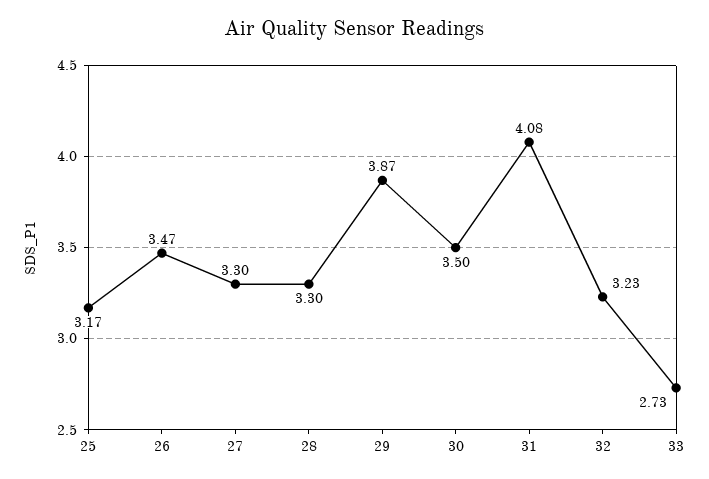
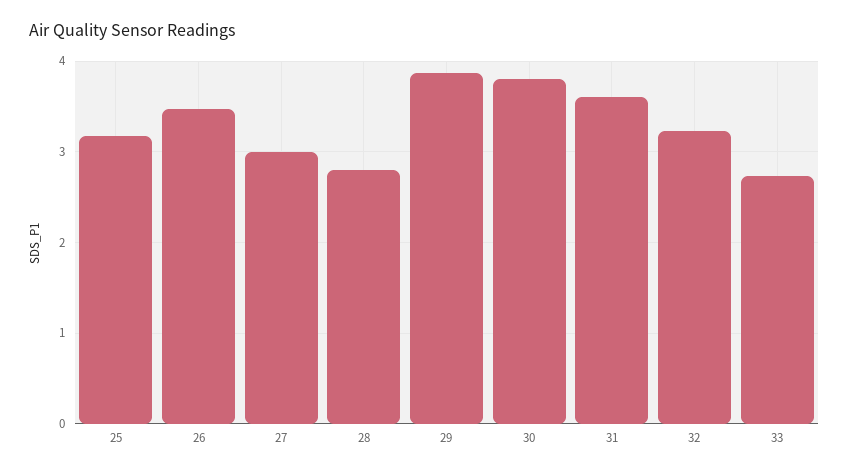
  {
    "25": 3.17,
    "26": 3.47,
-   "27": 3.3,
+   "27": 3,
-   "28": 3.3,
+   "28": 2.8,
    "29": 3.87,
-   "30": 3.5,
+   "30": 3.8,
-   "31": 4.08,
+   "31": 3.6,
    "32": 3.23,
    "33": 2.73
  }

